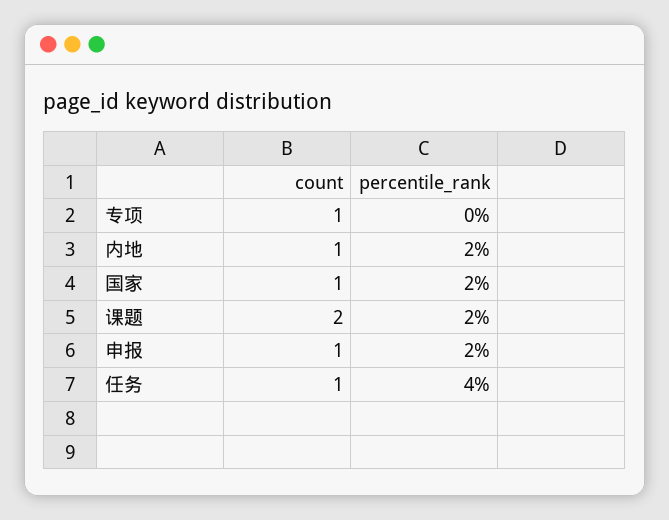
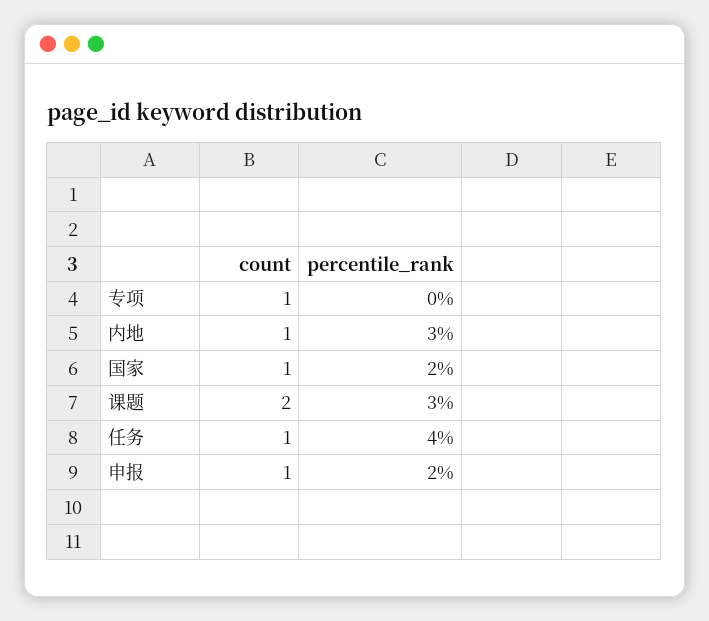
  {
    "count": {
      "专项": 1,
      "内地": 1,
      "国家": 1,
      "课题": 2,
      "申报": 1,
      "任务": 1
    },
    "percentile_rank": {
      "专项": 0,
-     "内地": 2,
+     "内地": 3,
      "国家": 2,
-     "课题": 2,
+     "课题": 3,
      "申报": 2,
      "任务": 4
    }
  }

